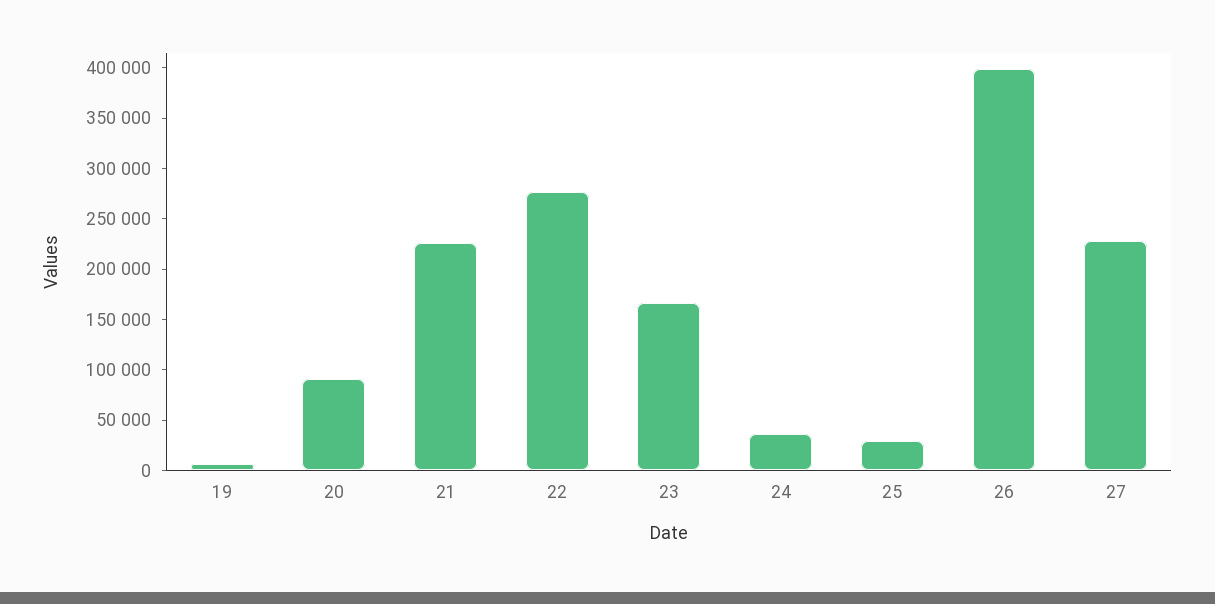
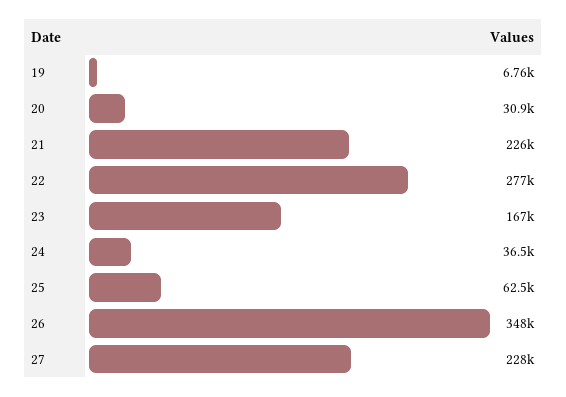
  {
    "19": 6760,
-   "20": 90000,
+   "20": 30900,
    "21": 226000,
    "22": 277000,
    "23": 167000,
    "24": 36500,
-   "25": 30000,
+   "25": 62500,
-   "26": 400000,
+   "26": 348000,
    "27": 228000
  }

